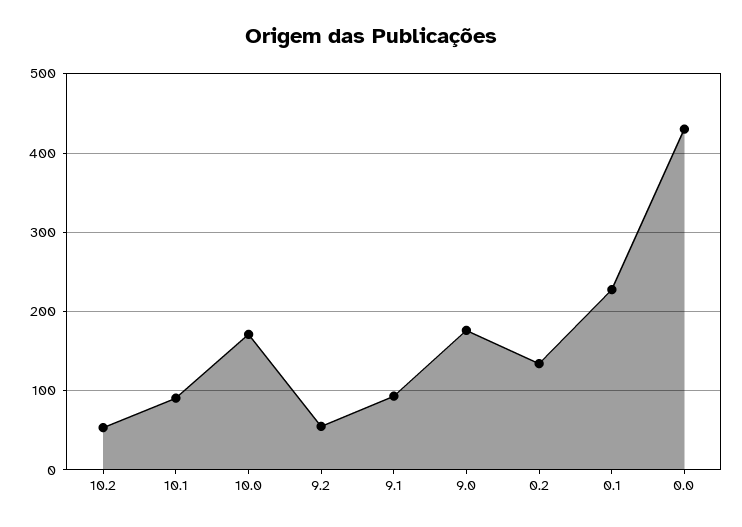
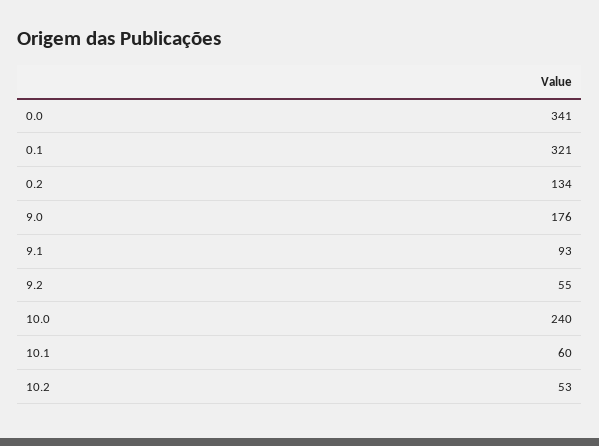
  {
    "10.2": 53,
-   "10.1": 90,
+   "10.1": 60,
-   "10.0": 170,
+   "10.0": 240,
    "9.2": 55,
    "9.1": 93,
    "9.0": 176,
    "0.2": 134,
-   "0.1": 230,
+   "0.1": 321,
-   "0.0": 430
+   "0.0": 341
  }

